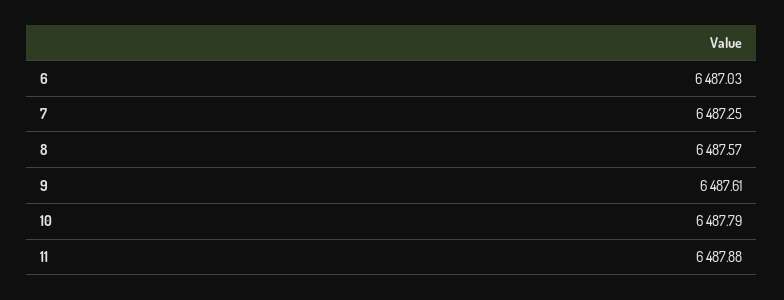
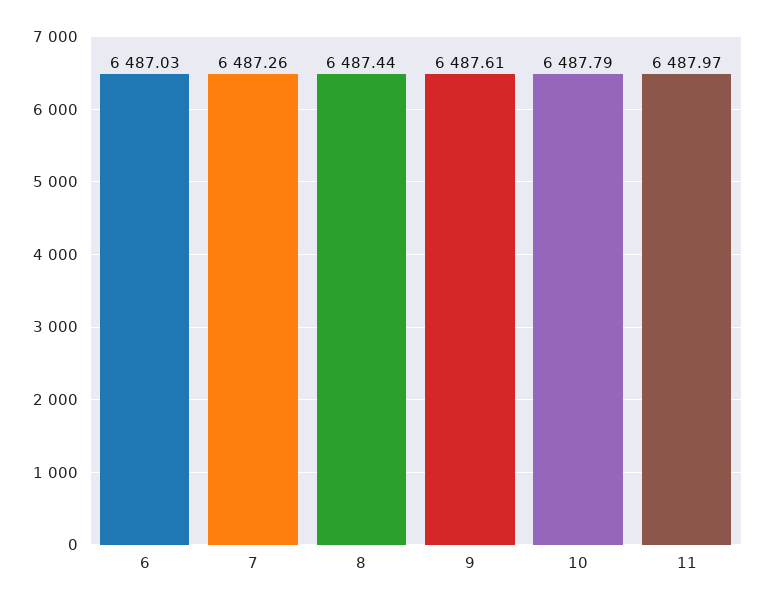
  {
    "6": 6487.03,
-   "7": 6487.25,
+   "7": 6487.26,
-   "8": 6487.57,
+   "8": 6487.44,
    "9": 6487.61,
    "10": 6487.79,
-   "11": 6487.88
+   "11": 6487.97
  }

